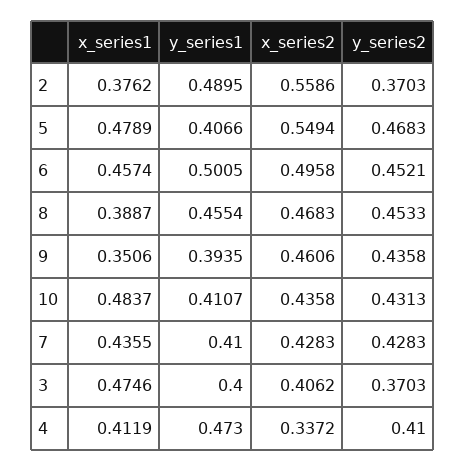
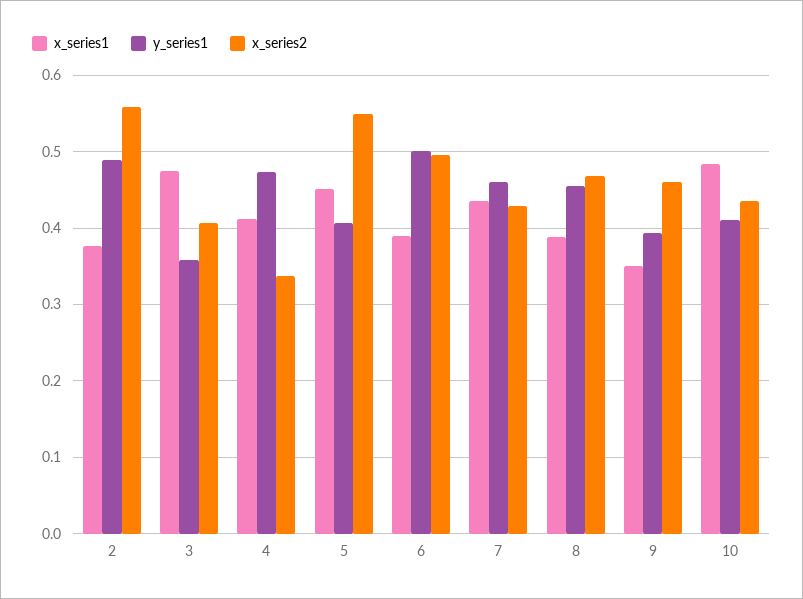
  {
    "x_series1": {
      "2": 0.3762,
-     "5": 0.4789,
+     "5": 0.45,
-     "6": 0.4574,
+     "6": 0.39,
      "8": 0.3887,
      "9": 0.3506,
      "10": 0.4837,
      "7": 0.4355,
      "3": 0.4746,
      "4": 0.4119
    },
    "y_series1": {
      "2": 0.4895,
      "5": 0.4066,
      "6": 0.5005,
      "8": 0.4554,
      "9": 0.3935,
      "10": 0.4107,
-     "7": 0.41,
+     "7": 0.46,
-     "3": 0.4,
+     "3": 0.36,
      "4": 0.473
    },
    "x_series2": {
      "2": 0.5586,
      "5": 0.5494,
      "6": 0.4958,
      "8": 0.4683,
      "9": 0.4606,
      "10": 0.4358,
      "7": 0.4283,
      "3": 0.4062,
      "4": 0.3372
-   },
+   }
-   "y_series2": {
-     "2": 0.3703,
-     "5": 0.4683,
-     "6": 0.4521,
-     "8": 0.4533,
-     "9": 0.4358,
-     "10": 0.4313,
-     "7": 0.4283,
-     "3": 0.3703,
-     "4": 0.41
-   }
  }

